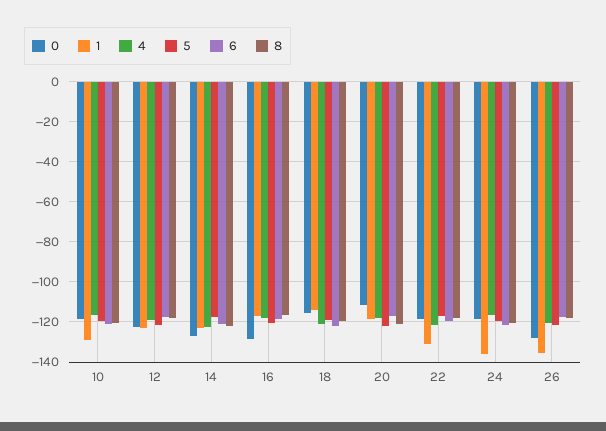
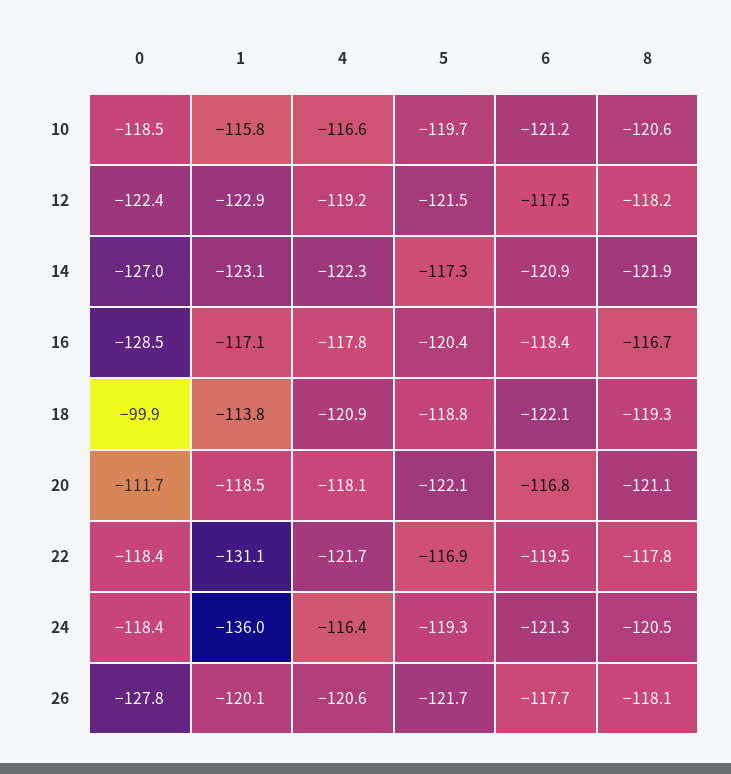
  {
    "0": {
      "10": -118.5,
      "12": -122.4,
      "14": -127,
      "16": -128.5,
-     "18": -115,
+     "18": -99.9,
      "20": -111.7,
      "22": -118.4,
      "24": -118.4,
      "26": -127.8
    },
    "1": {
-     "10": -130,
+     "10": -115.8,
      "12": -122.9,
      "14": -123.1,
      "16": -117.1,
      "18": -113.8,
      "20": -118.5,
      "22": -131.1,
      "24": -136,
-     "26": -135
+     "26": -120.1
    },
    "4": {
      "10": -116.6,
      "12": -119.2,
      "14": -122.3,
      "16": -117.8,
      "18": -120.9,
      "20": -118.1,
      "22": -121.7,
      "24": -116.4,
      "26": -120.6
    },
    "5": {
      "10": -119.7,
      "12": -121.5,
      "14": -117.3,
      "16": -120.4,
      "18": -118.8,
      "20": -122.1,
      "22": -116.9,
      "24": -119.3,
      "26": -121.7
    },
    "6": {
      "10": -121.2,
      "12": -117.5,
      "14": -120.9,
      "16": -118.4,
      "18": -122.1,
      "20": -116.8,
      "22": -119.5,
      "24": -121.3,
      "26": -117.7
    },
    "8": {
      "10": -120.6,
      "12": -118.2,
      "14": -121.9,
      "16": -116.7,
      "18": -119.3,
      "20": -121.1,
      "22": -117.8,
      "24": -120.5,
      "26": -118.1
    }
  }

